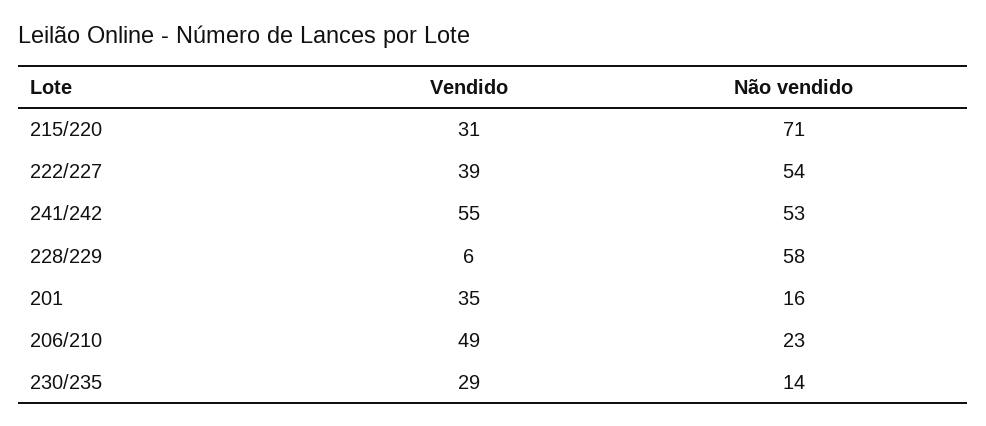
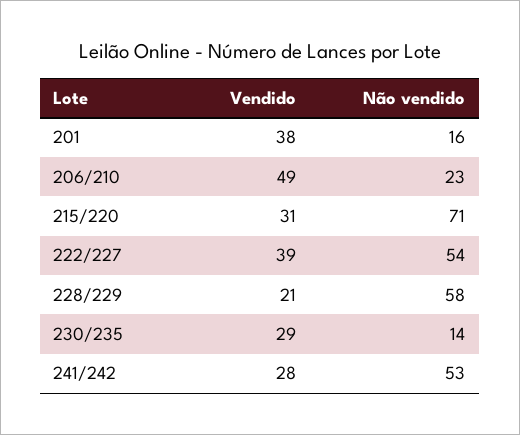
  {
    "Vendido": {
      "215/220": 31,
      "222/227": 39,
-     "241/242": 55,
+     "241/242": 28,
-     "228/229": 6,
+     "228/229": 21,
-     "201": 35,
+     "201": 38,
      "206/210": 49,
      "230/235": 29
    },
    "Não vendido": {
      "215/220": 71,
      "222/227": 54,
      "241/242": 53,
      "228/229": 58,
      "201": 16,
      "206/210": 23,
      "230/235": 14
    }
  }

